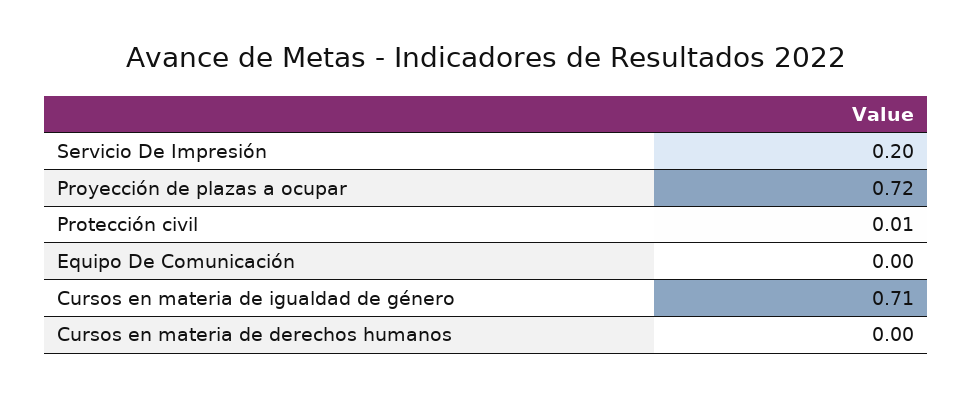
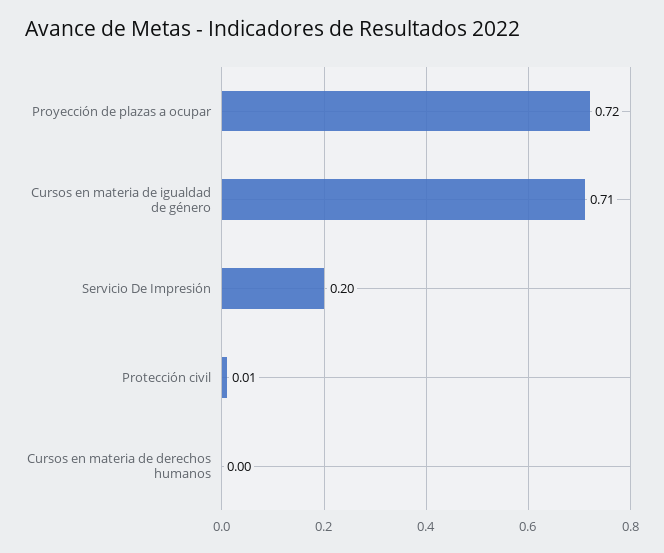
  {
    "Servicio De Impresión": 0.2,
    "Proyección de plazas a ocupar": 0.72,
    "Protección civil": 0.01,
-   "Equipo De Comunicación": 0,
    "Cursos en materia de igualdad de género": 0.71,
    "Cursos en materia de derechos humanos": 0
  }

